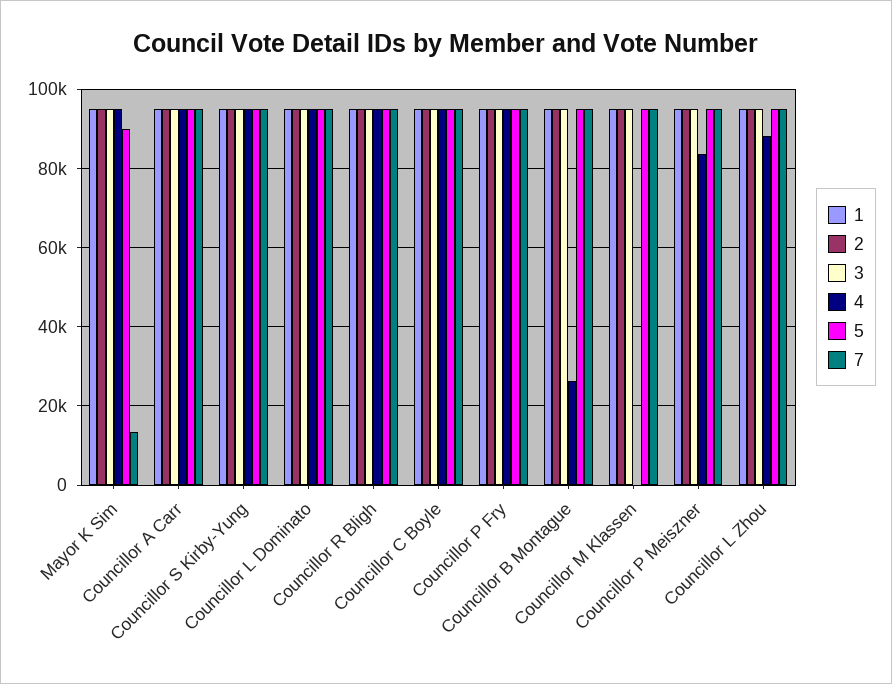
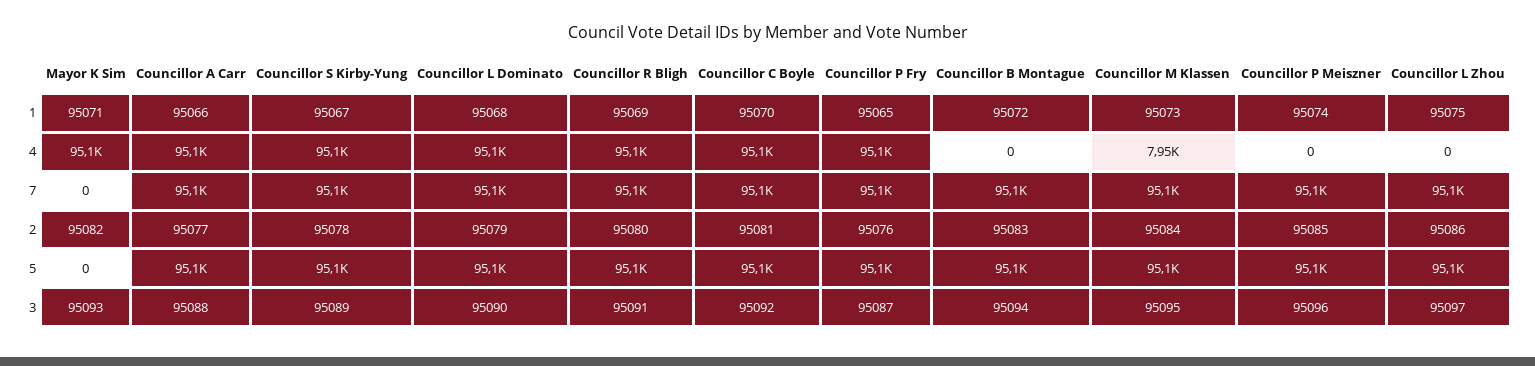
  {
    "1": {
      "Mayor K Sim": 95071,
      "Councillor A Carr": 95066,
      "Councillor S Kirby-Yung": 95067,
      "Councillor L Dominato": 95068,
      "Councillor R Bligh": 95069,
      "Councillor C Boyle": 95070,
      "Councillor P Fry": 95065,
      "Councillor B Montague": 95072,
      "Councillor M Klassen": 95073,
      "Councillor P Meiszner": 95074,
      "Councillor L Zhou": 95075
    },
    "2": {
      "Mayor K Sim": 95082,
      "Councillor A Carr": 95077,
      "Councillor S Kirby-Yung": 95078,
      "Councillor L Dominato": 95079,
      "Councillor R Bligh": 95080,
      "Councillor C Boyle": 95081,
      "Councillor P Fry": 95076,
      "Councillor B Montague": 95083,
      "Councillor M Klassen": 95084,
      "Councillor P Meiszner": 95085,
      "Councillor L Zhou": 95086
    },
    "3": {
      "Mayor K Sim": 95093,
      "Councillor A Carr": 95088,
      "Councillor S Kirby-Yung": 95089,
      "Councillor L Dominato": 95090,
      "Councillor R Bligh": 95091,
      "Councillor C Boyle": 95092,
      "Councillor P Fry": 95087,
      "Councillor B Montague": 95094,
      "Councillor M Klassen": 95095,
      "Councillor P Meiszner": 95096,
      "Councillor L Zhou": 95097
    },
    "4": {
      "Mayor K Sim": 95100,
      "Councillor A Carr": 95100,
      "Councillor S Kirby-Yung": 95100,
      "Councillor L Dominato": 95100,
      "Councillor R Bligh": 95100,
      "Councillor C Boyle": 95100,
      "Councillor P Fry": 95100,
-     "Councillor B Montague": 26000,
+     "Councillor B Montague": 0,
-     "Councillor M Klassen": 0,
+     "Councillor M Klassen": 7950,
-     "Councillor P Meiszner": 84000,
+     "Councillor P Meiszner": 0,
-     "Councillor L Zhou": 88000
+     "Councillor L Zhou": 0
    },
    "5": {
-     "Mayor K Sim": 90000,
+     "Mayor K Sim": 0,
      "Councillor A Carr": 95100,
      "Councillor S Kirby-Yung": 95100,
      "Councillor L Dominato": 95100,
      "Councillor R Bligh": 95100,
      "Councillor C Boyle": 95100,
      "Councillor P Fry": 95100,
      "Councillor B Montague": 95100,
      "Councillor M Klassen": 95100,
      "Councillor P Meiszner": 95100,
      "Councillor L Zhou": 95100
    },
    "7": {
-     "Mayor K Sim": 14000,
+     "Mayor K Sim": 0,
      "Councillor A Carr": 95100,
      "Councillor S Kirby-Yung": 95100,
      "Councillor L Dominato": 95100,
      "Councillor R Bligh": 95100,
      "Councillor C Boyle": 95100,
      "Councillor P Fry": 95100,
      "Councillor B Montague": 95100,
      "Councillor M Klassen": 95100,
      "Councillor P Meiszner": 95100,
      "Councillor L Zhou": 95100
    }
  }

